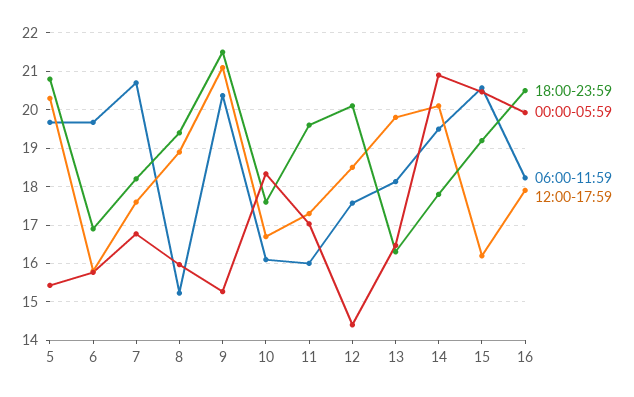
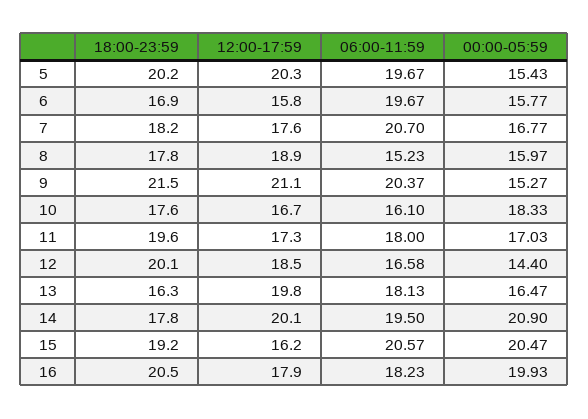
  {
    "18:00-23:59": {
-     "5": 20.8,
+     "5": 20.2,
      "6": 16.9,
      "7": 18.2,
-     "8": 19.4,
+     "8": 17.8,
      "9": 21.5,
      "10": 17.6,
      "11": 19.6,
      "12": 20.1,
      "13": 16.3,
      "14": 17.8,
      "15": 19.2,
      "16": 20.5
    },
    "00:00-05:59": {
      "5": 15.43,
      "6": 15.77,
      "7": 16.77,
      "8": 15.97,
      "9": 15.27,
      "10": 18.33,
      "11": 17.03,
      "12": 14.4,
      "13": 16.47,
      "14": 20.9,
      "15": 20.47,
      "16": 19.93
    },
    "06:00-11:59": {
      "5": 19.67,
      "6": 19.67,
      "7": 20.7,
      "8": 15.23,
      "9": 20.37,
      "10": 16.1,
-     "11": 16,
+     "11": 18,
-     "12": 17.6,
+     "12": 16.58,
      "13": 18.13,
      "14": 19.5,
      "15": 20.57,
      "16": 18.23
    },
    "12:00-17:59": {
      "5": 20.3,
      "6": 15.8,
      "7": 17.6,
      "8": 18.9,
      "9": 21.1,
      "10": 16.7,
      "11": 17.3,
      "12": 18.5,
      "13": 19.8,
      "14": 20.1,
      "15": 16.2,
      "16": 17.9
    }
  }

